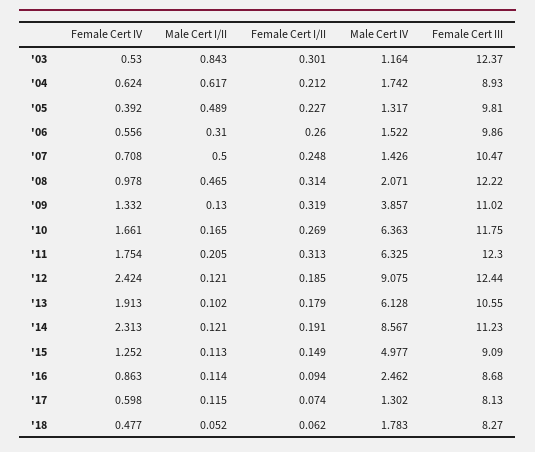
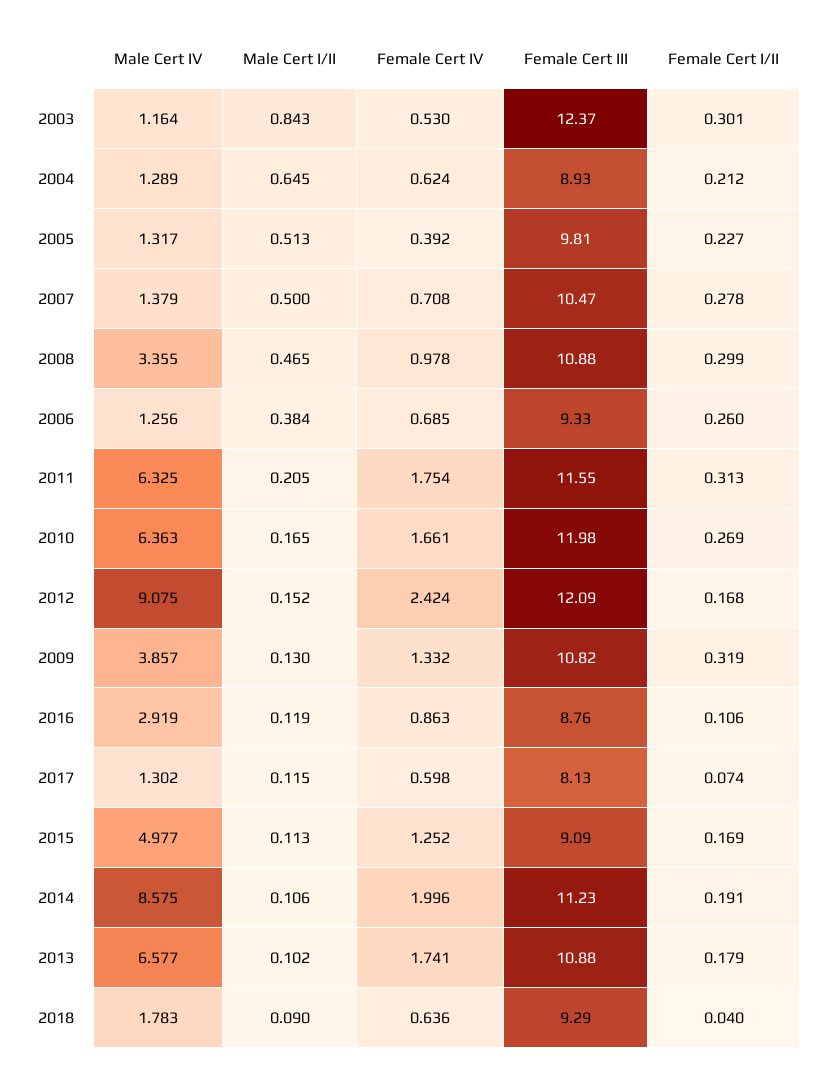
  {
    "Female Cert IV": {
      "'03": 0.53,
      "'04": 0.624,
      "'05": 0.392,
-     "'06": 0.556,
+     "'06": 0.685,
      "'07": 0.708,
      "'08": 0.978,
      "'09": 1.332,
      "'10": 1.661,
      "'11": 1.754,
      "'12": 2.424,
-     "'13": 1.913,
+     "'13": 1.741,
-     "'14": 2.313,
+     "'14": 1.996,
      "'15": 1.252,
      "'16": 0.863,
      "'17": 0.598,
-     "'18": 0.477
+     "'18": 0.636
    },
    "Male Cert I/II": {
      "'03": 0.843,
-     "'04": 0.617,
+     "'04": 0.645,
-     "'05": 0.489,
+     "'05": 0.513,
-     "'06": 0.31,
+     "'06": 0.384,
      "'07": 0.5,
      "'08": 0.465,
      "'09": 0.13,
      "'10": 0.165,
      "'11": 0.205,
-     "'12": 0.121,
+     "'12": 0.152,
      "'13": 0.102,
-     "'14": 0.121,
+     "'14": 0.106,
      "'15": 0.113,
-     "'16": 0.114,
+     "'16": 0.119,
      "'17": 0.115,
-     "'18": 0.052
+     "'18": 0.09
    },
    "Female Cert I/II": {
      "'03": 0.301,
      "'04": 0.212,
      "'05": 0.227,
      "'06": 0.26,
-     "'07": 0.248,
+     "'07": 0.278,
-     "'08": 0.314,
+     "'08": 0.299,
      "'09": 0.319,
      "'10": 0.269,
      "'11": 0.313,
-     "'12": 0.185,
+     "'12": 0.168,
      "'13": 0.179,
      "'14": 0.191,
-     "'15": 0.149,
+     "'15": 0.169,
-     "'16": 0.094,
+     "'16": 0.106,
      "'17": 0.074,
-     "'18": 0.062
+     "'18": 0.04
    },
    "Male Cert IV": {
      "'03": 1.164,
-     "'04": 1.742,
+     "'04": 1.289,
      "'05": 1.317,
-     "'06": 1.522,
+     "'06": 1.256,
-     "'07": 1.426,
+     "'07": 1.379,
-     "'08": 2.071,
+     "'08": 3.355,
      "'09": 3.857,
      "'10": 6.363,
      "'11": 6.325,
      "'12": 9.075,
-     "'13": 6.128,
+     "'13": 6.577,
-     "'14": 8.567,
+     "'14": 8.575,
      "'15": 4.977,
-     "'16": 2.462,
+     "'16": 2.919,
      "'17": 1.302,
      "'18": 1.783
    },
    "Female Cert III": {
      "'03": 12.37,
      "'04": 8.93,
      "'05": 9.81,
-     "'06": 9.86,
+     "'06": 9.33,
      "'07": 10.47,
-     "'08": 12.22,
+     "'08": 10.88,
-     "'09": 11.02,
+     "'09": 10.82,
-     "'10": 11.75,
+     "'10": 11.98,
-     "'11": 12.3,
+     "'11": 11.55,
-     "'12": 12.44,
+     "'12": 12.09,
-     "'13": 10.55,
+     "'13": 10.88,
      "'14": 11.23,
      "'15": 9.09,
-     "'16": 8.68,
+     "'16": 8.76,
      "'17": 8.13,
-     "'18": 8.27
+     "'18": 9.29
    }
  }

